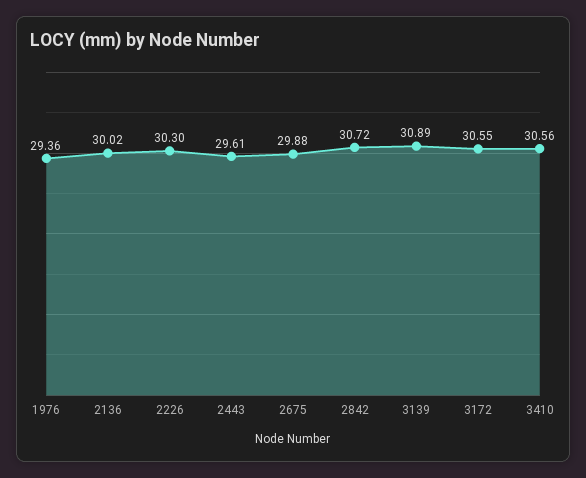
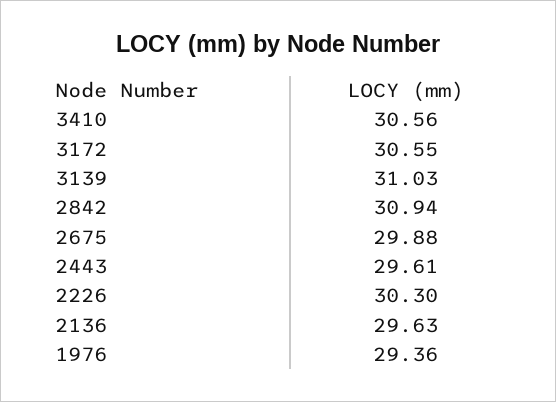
  {
    "1976": 29.36,
-   "2136": 30.02,
+   "2136": 29.63,
    "2226": 30.3,
    "2443": 29.61,
    "2675": 29.88,
-   "2842": 30.72,
+   "2842": 30.94,
-   "3139": 30.89,
+   "3139": 31.03,
    "3172": 30.55,
    "3410": 30.56
  }

